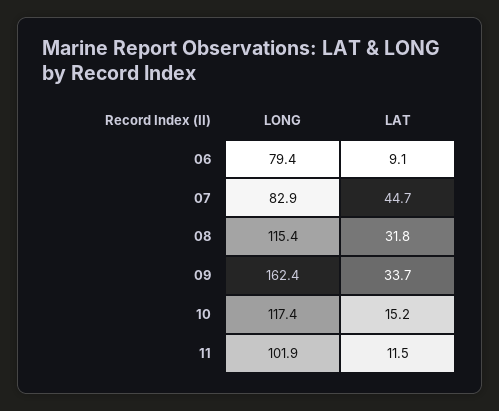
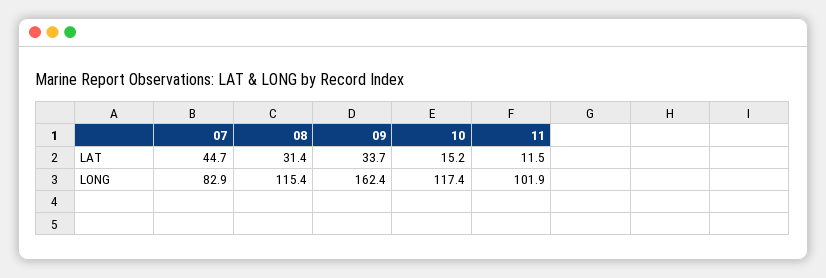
  {
    "LONG": {
-     "06": 79.4,
      "07": 82.9,
      "08": 115.4,
      "09": 162.4,
      "10": 117.4,
      "11": 101.9
    },
    "LAT": {
-     "06": 9.1,
      "07": 44.7,
-     "08": 31.8,
+     "08": 31.4,
      "09": 33.7,
      "10": 15.2,
      "11": 11.5
    }
  }

